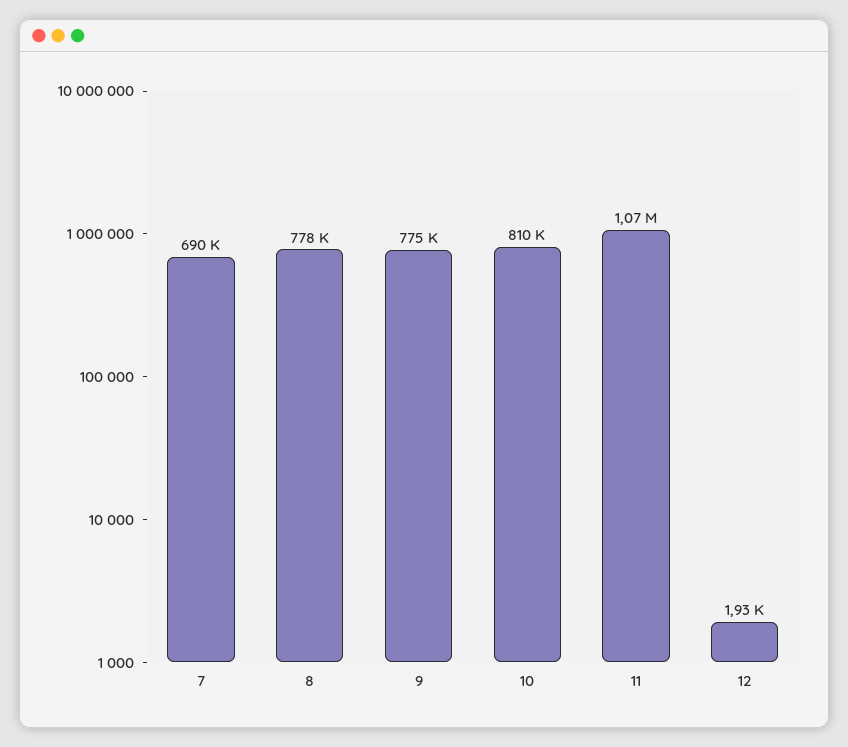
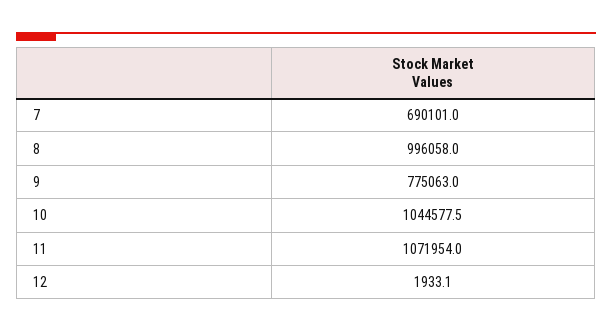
  {
    "7": 690101,
-   "8": 778000,
+   "8": 996058,
    "9": 775063,
-   "10": 810000,
+   "10": 1044577.5,
    "11": 1071954,
    "12": 1933.1
  }

